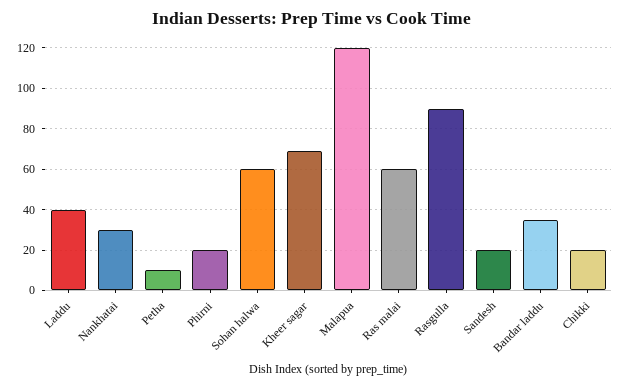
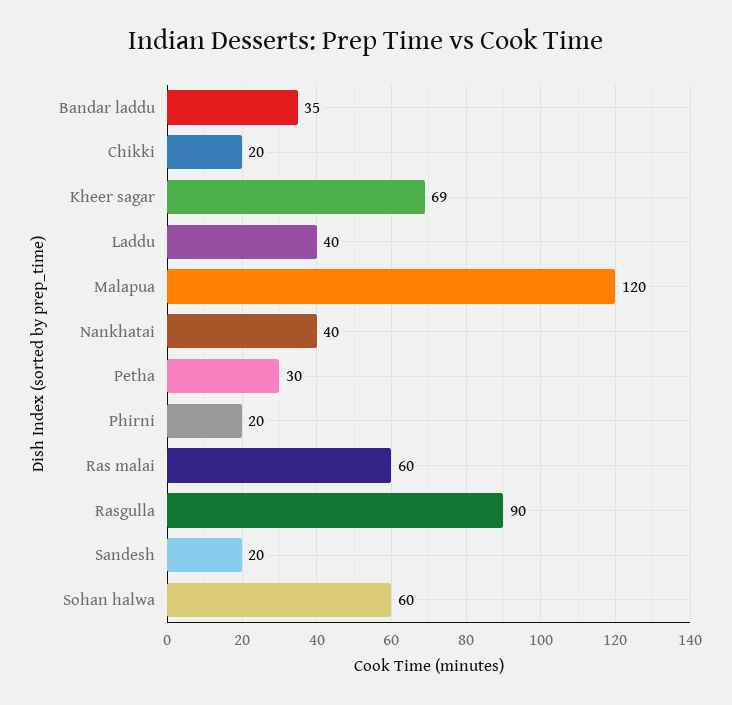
  {
    "Laddu": 40,
-   "Nankhatai": 30,
+   "Nankhatai": 40,
-   "Petha": 10,
+   "Petha": 30,
    "Phirni": 20,
    "Sohan halwa": 60,
    "Kheer sagar": 69,
    "Malapua": 120,
    "Ras malai": 60,
    "Rasgulla": 90,
    "Sandesh": 20,
    "Bandar laddu": 35,
    "Chikki": 20
  }

